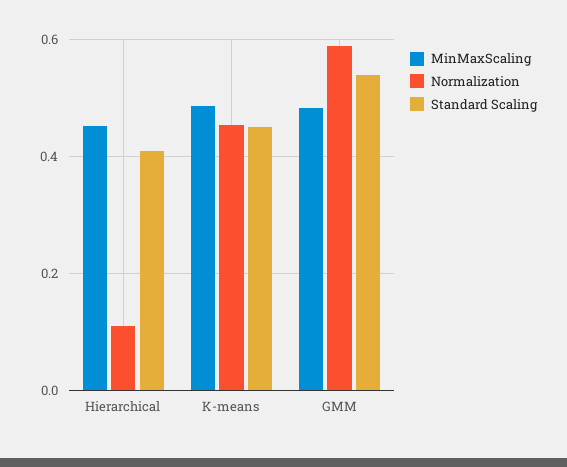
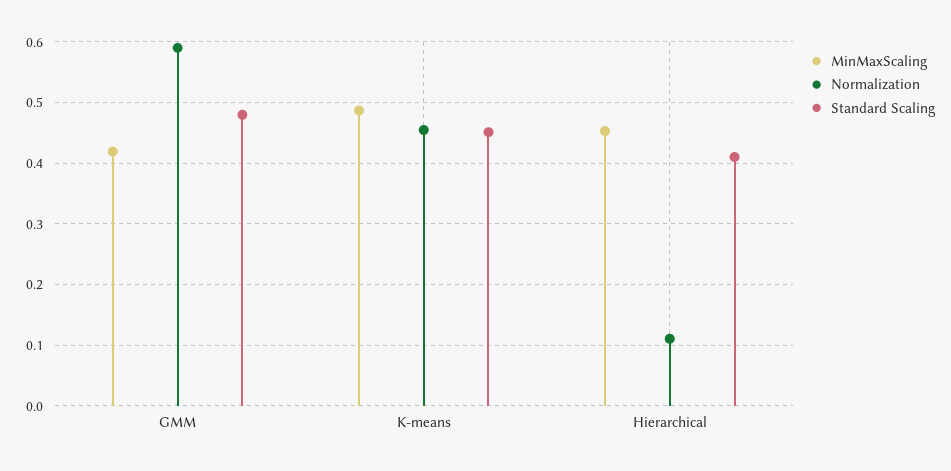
  {
    "MinMaxScaling": {
      "Hierarchical": 0.45,
      "K-means": 0.49,
-     "GMM": 0.48
+     "GMM": 0.42
    },
    "Normalization": {
      "Hierarchical": 0.11,
      "K-means": 0.45,
      "GMM": 0.59
    },
    "Standard Scaling": {
      "Hierarchical": 0.41,
      "K-means": 0.45,
-     "GMM": 0.54
+     "GMM": 0.48
    }
  }

